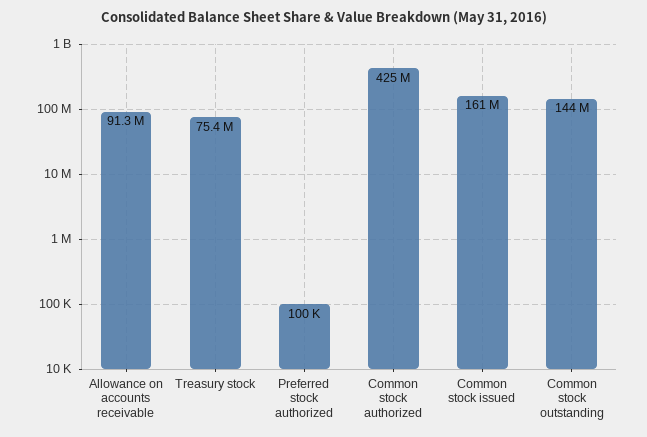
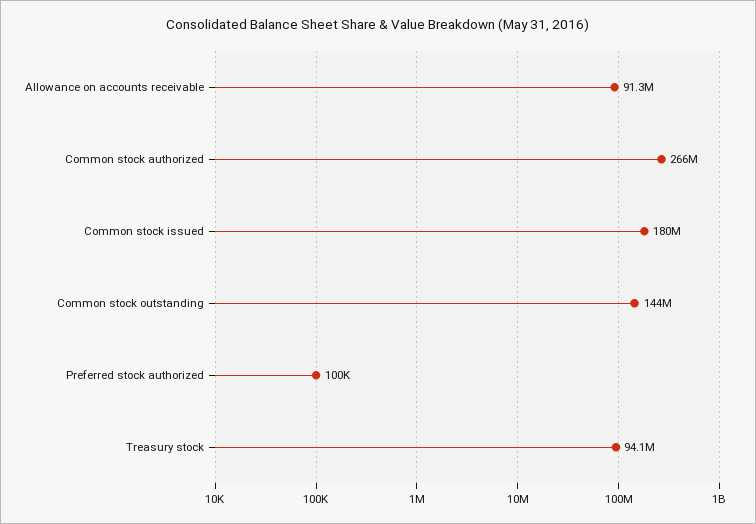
  {
    "Allowance on accounts receivable": 91300000,
-   "Treasury stock": 75400000,
+   "Treasury stock": 94100000,
    "Preferred stock authorized": 100000,
-   "Common stock authorized": 425000000,
+   "Common stock authorized": 266000000,
-   "Common stock issued": 161000000,
+   "Common stock issued": 180000000,
    "Common stock outstanding": 144000000
  }

